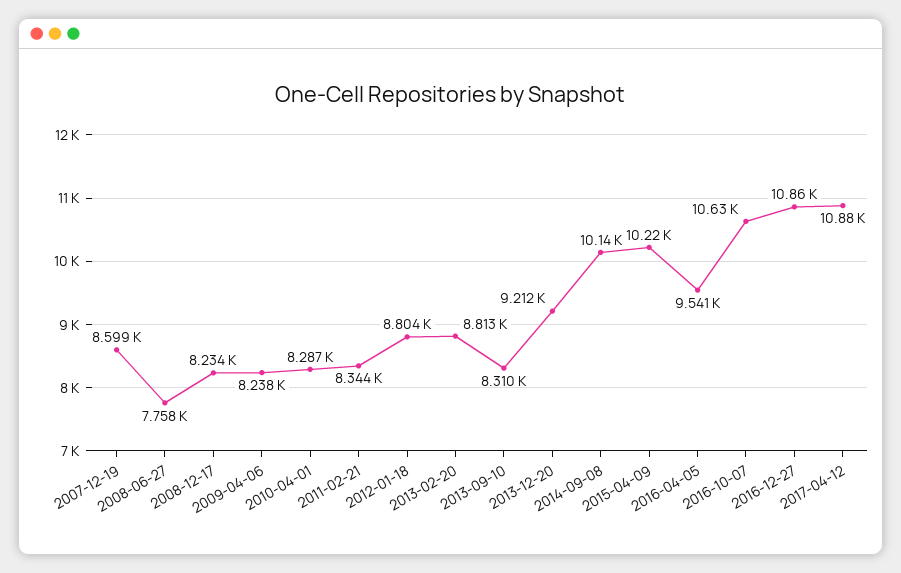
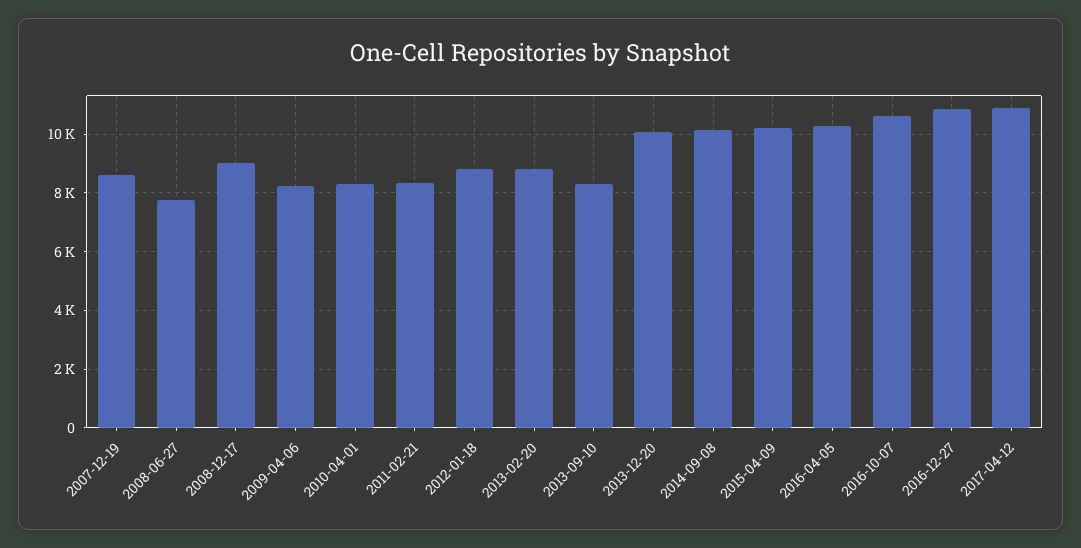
  {
    "2007-12-19": 8599,
    "2008-06-27": 7758,
-   "2008-12-17": 8234,
+   "2008-12-17": 9000,
    "2009-04-06": 8238,
    "2010-04-01": 8287,
    "2011-02-21": 8344,
    "2012-01-18": 8804,
    "2013-02-20": 8813,
    "2013-09-10": 8310,
-   "2013-12-20": 9212,
+   "2013-12-20": 10000,
    "2014-09-08": 10140,
    "2015-04-09": 10220,
-   "2016-04-05": 9541,
+   "2016-04-05": 10250,
    "2016-10-07": 10630,
    "2016-12-27": 10860,
    "2017-04-12": 10880
  }

